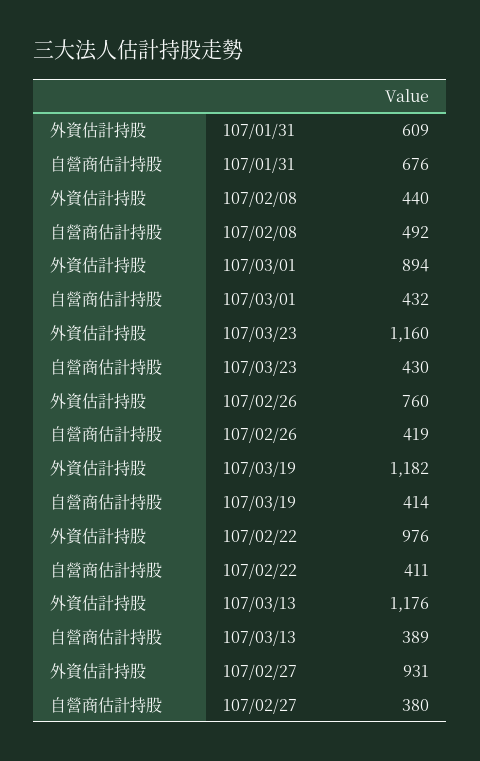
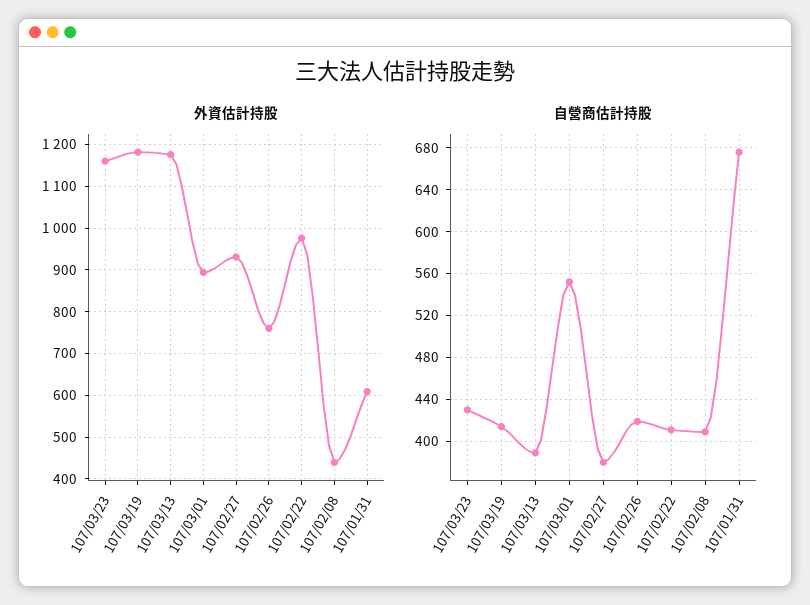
  {
    "外資估計持股": {
      "107/01/31": 609,
      "107/02/08": 440,
      "107/03/01": 894,
      "107/03/23": 1160,
      "107/02/26": 760,
      "107/03/19": 1182,
      "107/02/22": 976,
      "107/03/13": 1176,
      "107/02/27": 931
    },
    "自營商估計持股": {
      "107/01/31": 676,
-     "107/02/08": 492,
+     "107/02/08": 410,
-     "107/03/01": 432,
+     "107/03/01": 550,
      "107/03/23": 430,
      "107/02/26": 419,
      "107/03/19": 414,
      "107/02/22": 411,
      "107/03/13": 389,
      "107/02/27": 380
    }
  }

